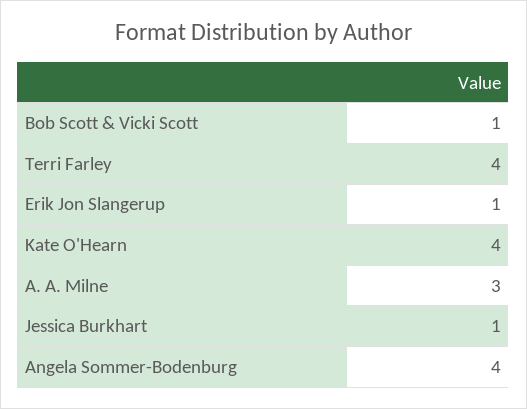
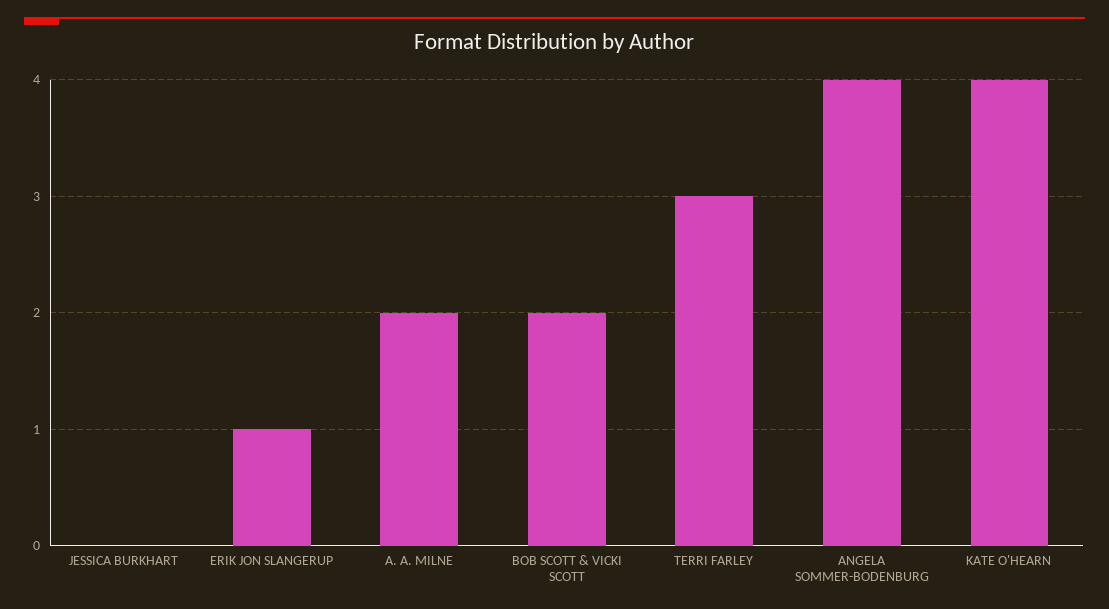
  {
-   "Bob Scott & Vicki Scott": 1,
+   "Bob Scott & Vicki Scott": 2,
-   "Terri Farley": 4,
+   "Terri Farley": 3,
    "Erik Jon Slangerup": 1,
    "Kate O'Hearn": 4,
-   "A. A. Milne": 3,
+   "A. A. Milne": 2,
-   "Jessica Burkhart": 1,
+   "Jessica Burkhart": 0,
    "Angela Sommer-Bodenburg": 4
  }

